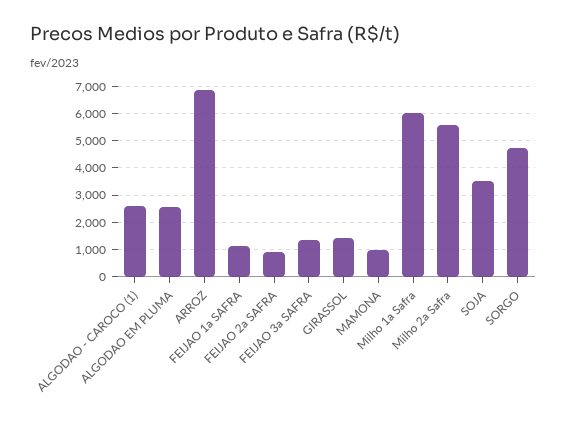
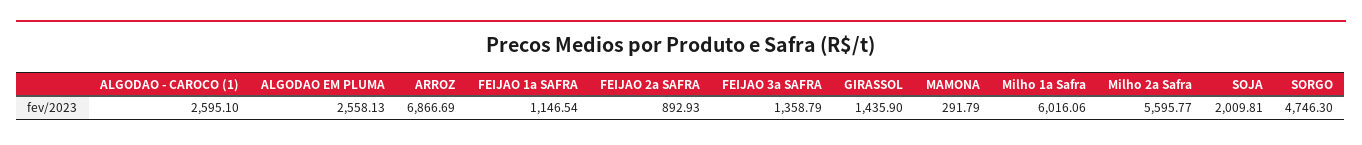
  {
    "ALGODAO - CAROCO (1)": 2595.1,
    "ALGODAO EM PLUMA": 2558.13,
    "ARROZ": 6866.69,
    "FEIJAO 1a SAFRA": 1146.54,
    "FEIJAO 2a SAFRA": 892.93,
    "FEIJAO 3a SAFRA": 1358.79,
    "GIRASSOL": 1435.9,
-   "MAMONA": 1000,
+   "MAMONA": 291.79,
    "Milho 1a Safra": 6016.06,
    "Milho 2a Safra": 5595.77,
-   "SOJA": 3500,
+   "SOJA": 2009.81,
    "SORGO": 4746.3
  }

